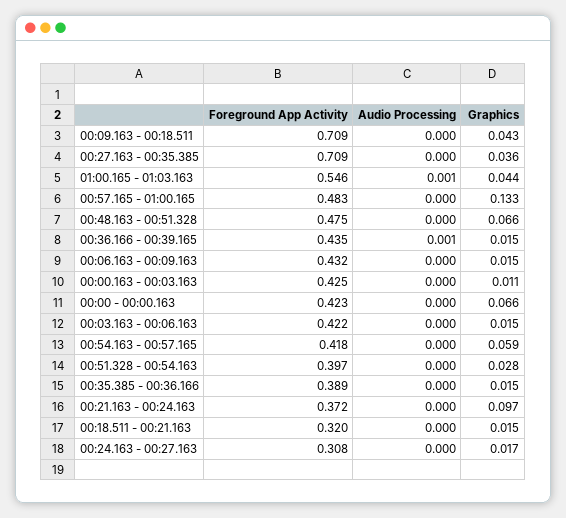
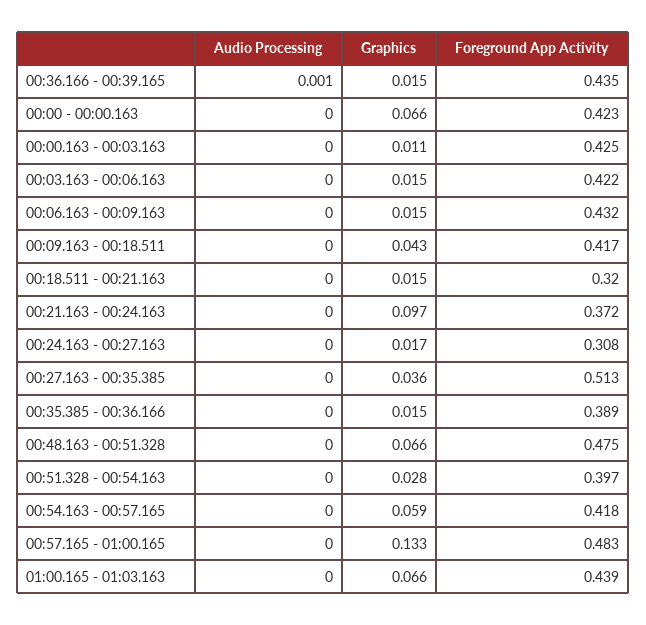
  {
    "Foreground App Activity": {
-     "00:09.163 - 00:18.511": 0.709,
+     "00:09.163 - 00:18.511": 0.417,
-     "00:27.163 - 00:35.385": 0.709,
+     "00:27.163 - 00:35.385": 0.513,
-     "01:00.165 - 01:03.163": 0.546,
+     "01:00.165 - 01:03.163": 0.439,
      "00:57.165 - 01:00.165": 0.483,
      "00:48.163 - 00:51.328": 0.475,
      "00:36.166 - 00:39.165": 0.435,
      "00:06.163 - 00:09.163": 0.432,
      "00:00.163 - 00:03.163": 0.425,
      "00:00 - 00:00.163": 0.423,
      "00:03.163 - 00:06.163": 0.422,
      "00:54.163 - 00:57.165": 0.418,
      "00:51.328 - 00:54.163": 0.397,
      "00:35.385 - 00:36.166": 0.389,
      "00:21.163 - 00:24.163": 0.372,
      "00:18.511 - 00:21.163": 0.32,
      "00:24.163 - 00:27.163": 0.308
    },
    "Audio Processing": {
      "00:09.163 - 00:18.511": 0,
      "00:27.163 - 00:35.385": 0,
-     "01:00.165 - 01:03.163": 0.001,
+     "01:00.165 - 01:03.163": 0,
      "00:57.165 - 01:00.165": 0,
      "00:48.163 - 00:51.328": 0,
      "00:36.166 - 00:39.165": 0.001,
      "00:06.163 - 00:09.163": 0,
      "00:00.163 - 00:03.163": 0,
      "00:00 - 00:00.163": 0,
      "00:03.163 - 00:06.163": 0,
      "00:54.163 - 00:57.165": 0,
      "00:51.328 - 00:54.163": 0,
      "00:35.385 - 00:36.166": 0,
      "00:21.163 - 00:24.163": 0,
      "00:18.511 - 00:21.163": 0,
      "00:24.163 - 00:27.163": 0
    },
    "Graphics": {
      "00:09.163 - 00:18.511": 0.043,
      "00:27.163 - 00:35.385": 0.036,
-     "01:00.165 - 01:03.163": 0.044,
+     "01:00.165 - 01:03.163": 0.066,
      "00:57.165 - 01:00.165": 0.133,
      "00:48.163 - 00:51.328": 0.066,
      "00:36.166 - 00:39.165": 0.015,
      "00:06.163 - 00:09.163": 0.015,
      "00:00.163 - 00:03.163": 0.011,
      "00:00 - 00:00.163": 0.066,
      "00:03.163 - 00:06.163": 0.015,
      "00:54.163 - 00:57.165": 0.059,
      "00:51.328 - 00:54.163": 0.028,
      "00:35.385 - 00:36.166": 0.015,
      "00:21.163 - 00:24.163": 0.097,
      "00:18.511 - 00:21.163": 0.015,
      "00:24.163 - 00:27.163": 0.017
    }
  }

